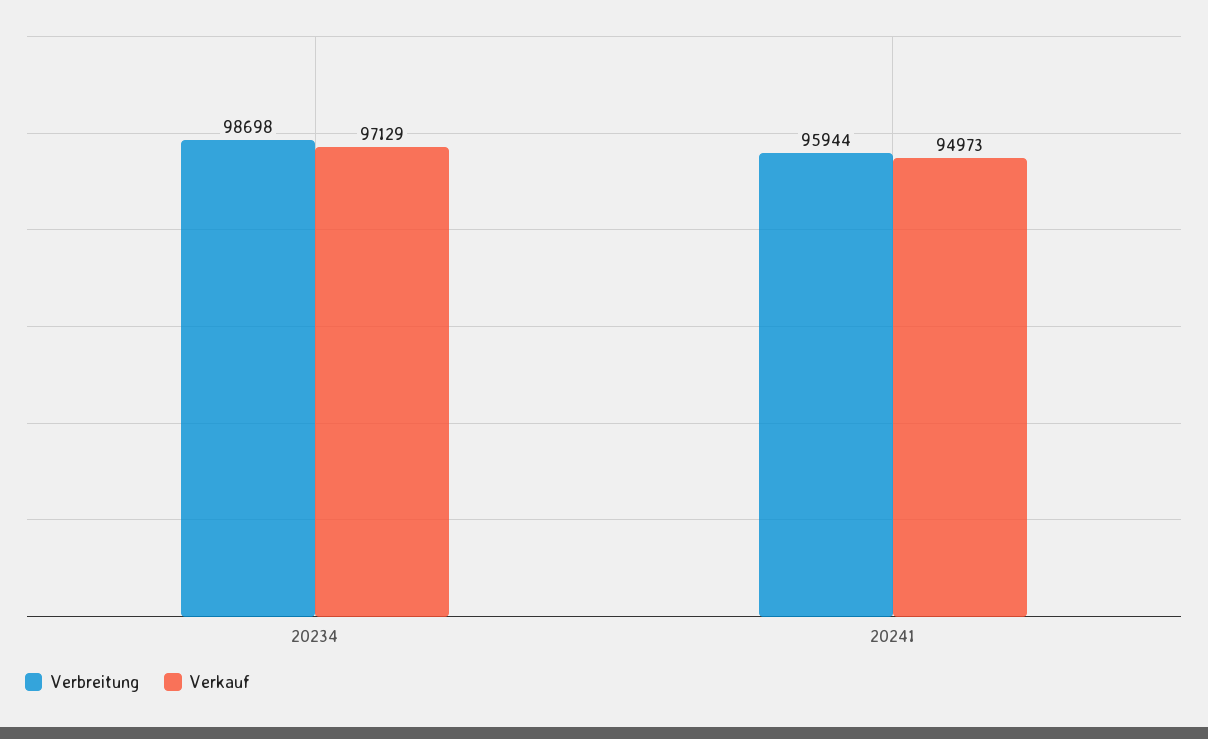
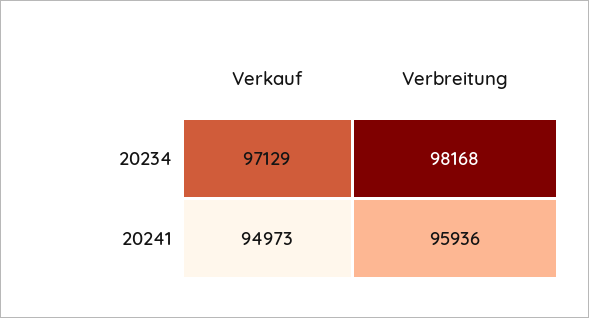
  {
    "Verbreitung": {
-     "20234": 98698,
+     "20234": 98168,
-     "20241": 95944
+     "20241": 95936
    },
    "Verkauf": {
      "20234": 97129,
      "20241": 94973
    }
  }

